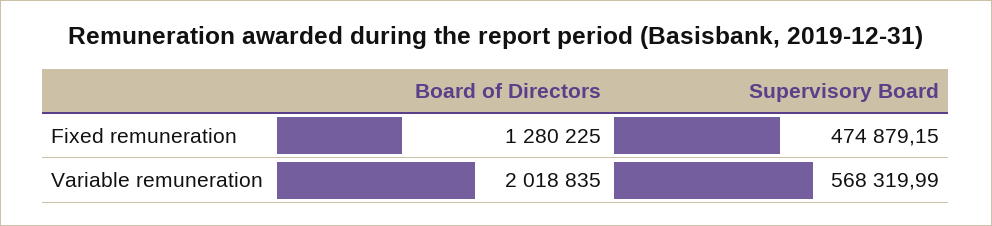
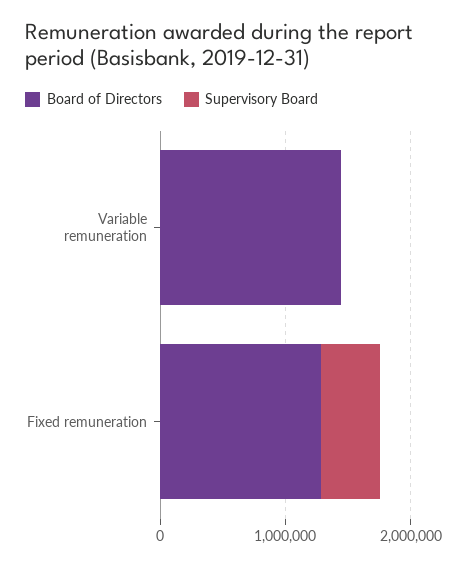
  {
    "Board of Directors": {
      "Fixed remuneration": 1280225,
-     "Variable remuneration": 2018835
+     "Variable remuneration": 1400000
    },
    "Supervisory Board": {
      "Fixed remuneration": 474879.15,
-     "Variable remuneration": 568319.99
+     "Variable remuneration": 0
    }
  }

